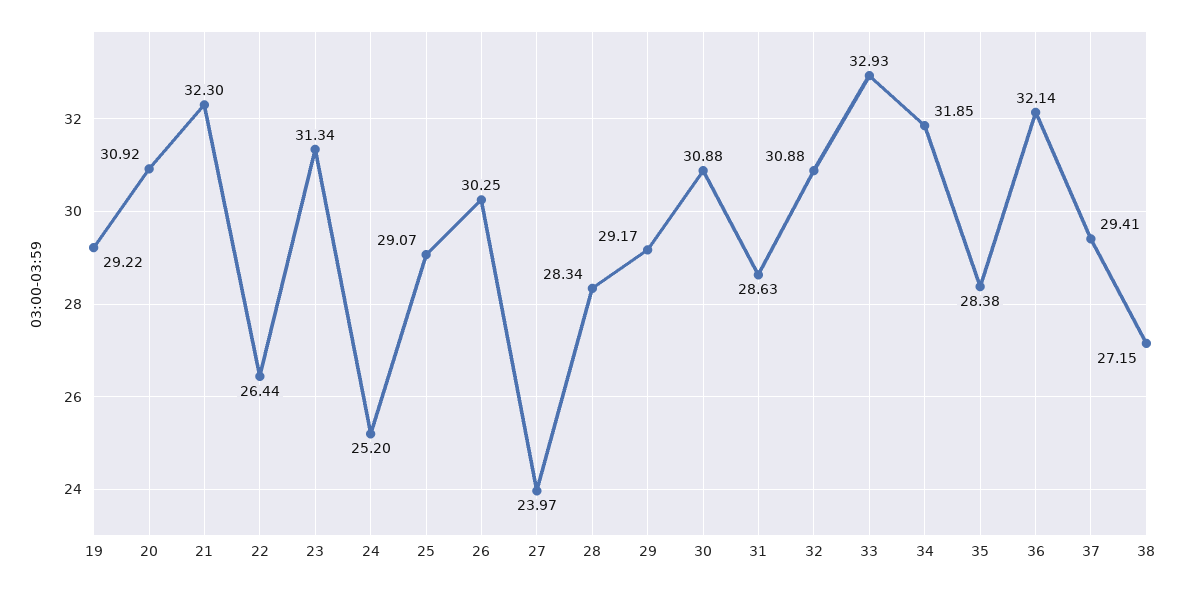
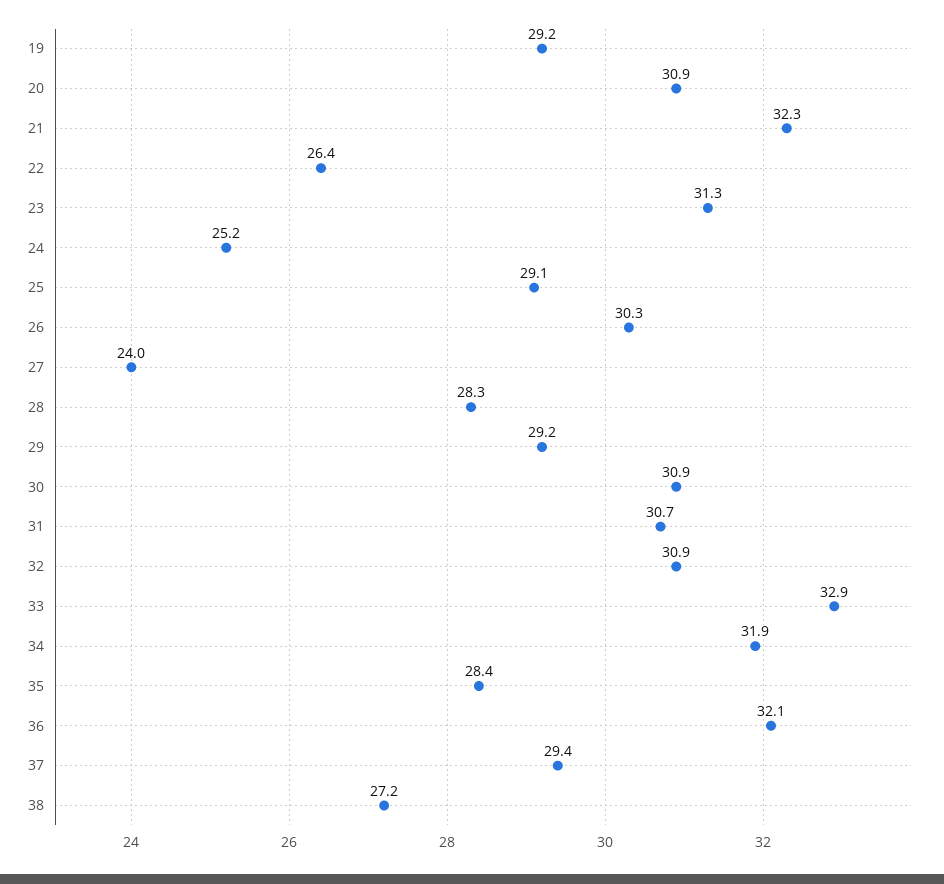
  {
    "19": 29.22,
    "20": 30.92,
    "21": 32.3,
    "22": 26.44,
    "23": 31.34,
    "24": 25.2,
    "25": 29.07,
    "26": 30.25,
    "27": 23.97,
    "28": 28.34,
    "29": 29.17,
    "30": 30.88,
-   "31": 28.63,
+   "31": 30.7,
    "32": 30.88,
    "33": 32.93,
    "34": 31.85,
    "35": 28.38,
    "36": 32.14,
    "37": 29.41,
    "38": 27.15
  }

